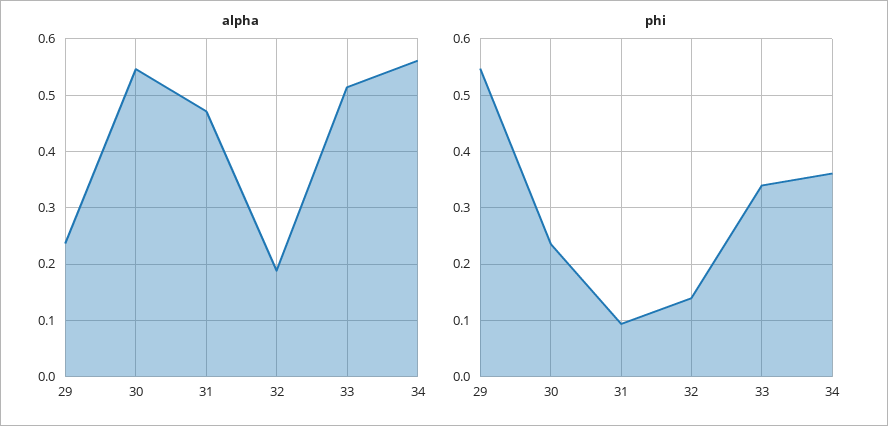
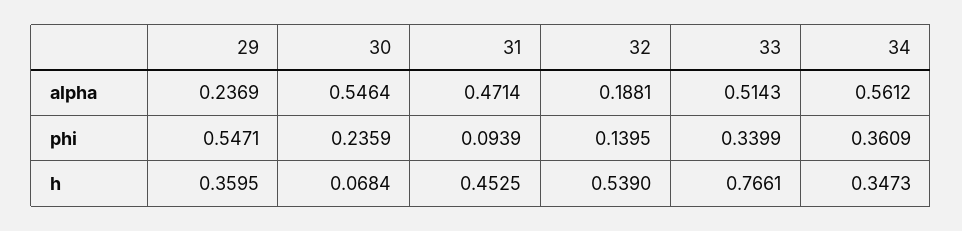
  {
    "alpha": {
      "29": 0.2369,
      "30": 0.5464,
      "31": 0.4714,
      "32": 0.1881,
      "33": 0.5143,
      "34": 0.5612
    },
    "phi": {
      "29": 0.5471,
      "30": 0.2359,
      "31": 0.0939,
      "32": 0.1395,
      "33": 0.3399,
      "34": 0.3609
-   }
+   },
+   "h": {
+     "29": 0.3595,
+     "30": 0.0684,
+     "31": 0.4525,
+     "32": 0.539,
+     "33": 0.7661,
+     "34": 0.3473
+   }
  }

